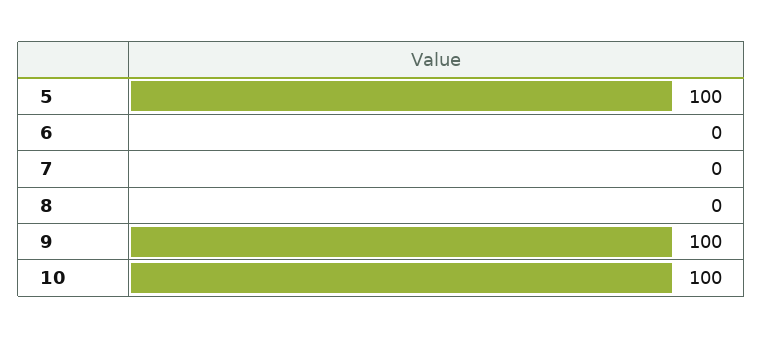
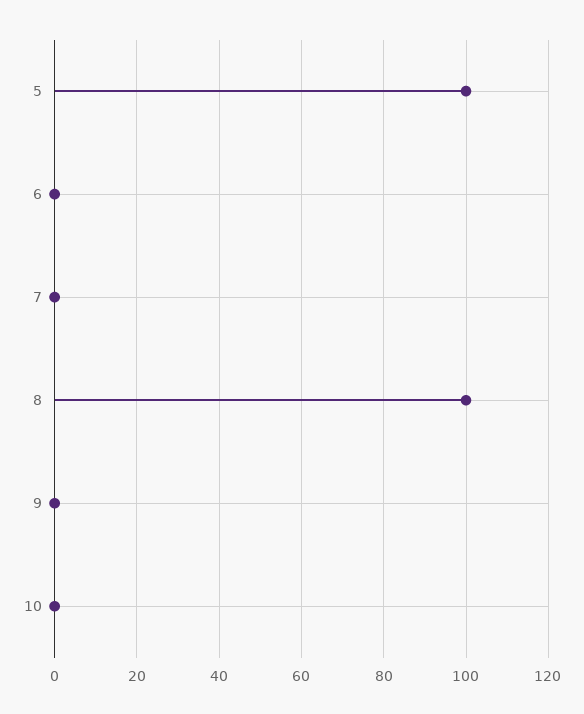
  {
    "5": 100,
    "6": 0,
    "7": 0,
-   "8": 0,
+   "8": 100,
-   "9": 100,
+   "9": 0,
-   "10": 100
+   "10": 0
  }

